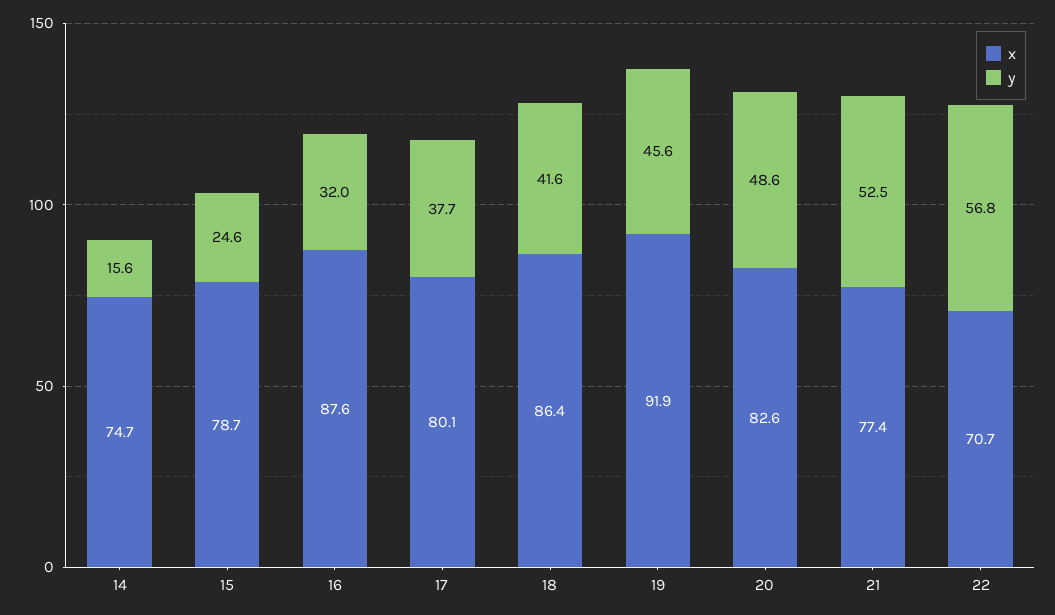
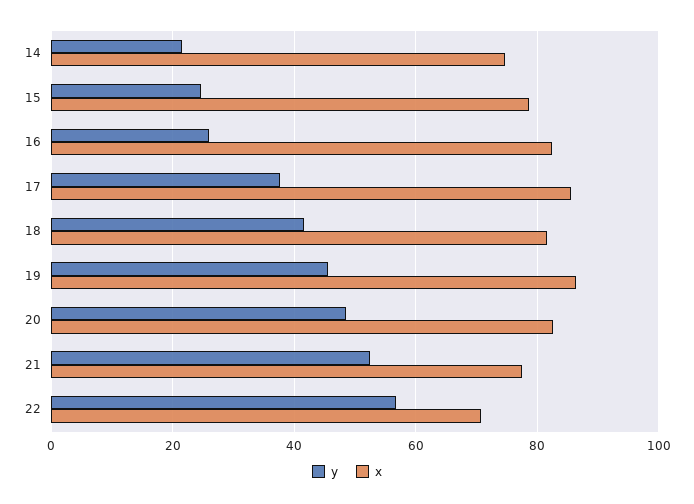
  {
    "x": {
      "14": 74.7,
      "15": 78.7,
-     "16": 87.6,
+     "16": 82,
-     "17": 80.1,
+     "17": 86,
-     "18": 86.4,
+     "18": 82,
-     "19": 91.9,
+     "19": 86,
      "20": 82.6,
      "21": 77.4,
      "22": 70.7
    },
    "y": {
-     "14": 15.6,
+     "14": 22,
      "15": 24.6,
-     "16": 32,
+     "16": 26,
      "17": 37.7,
      "18": 41.6,
      "19": 45.6,
      "20": 48.6,
      "21": 52.5,
      "22": 56.8
    }
  }

